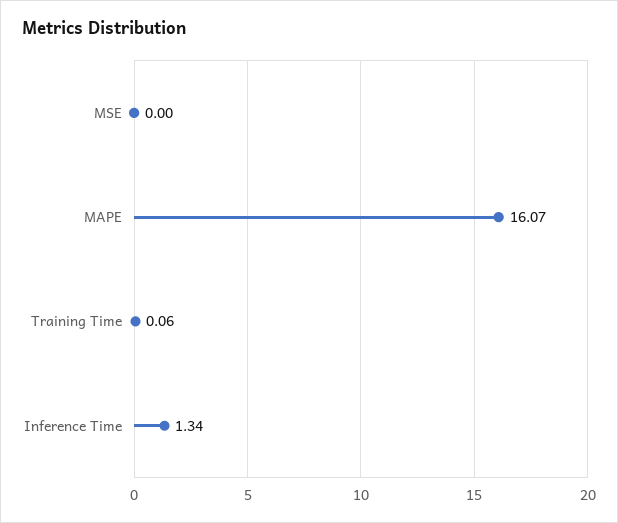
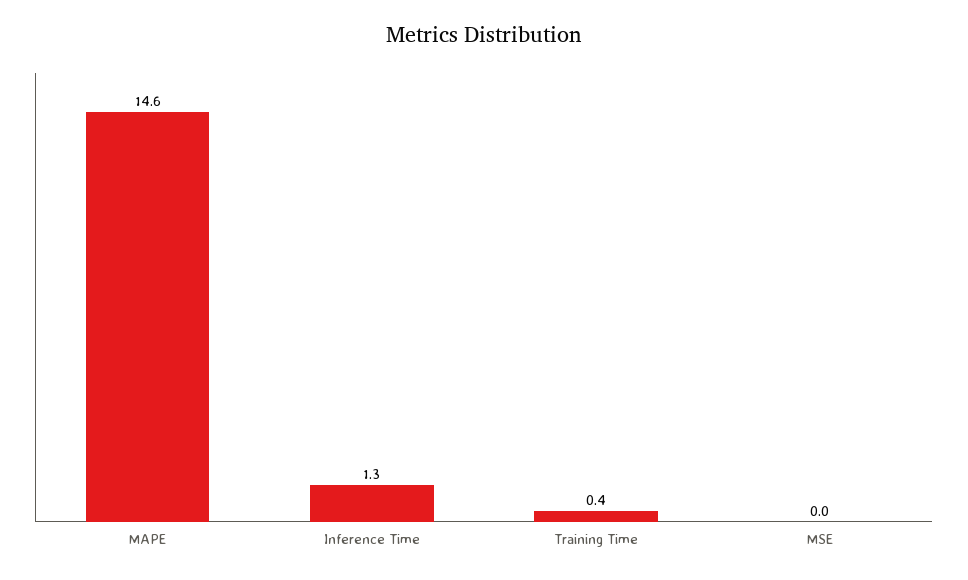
  {
    "MSE": 0,
-   "MAPE": 16.07,
+   "MAPE": 14.6,
-   "Training Time": 0.06,
+   "Training Time": 0.4,
    "Inference Time": 1.34
  }

